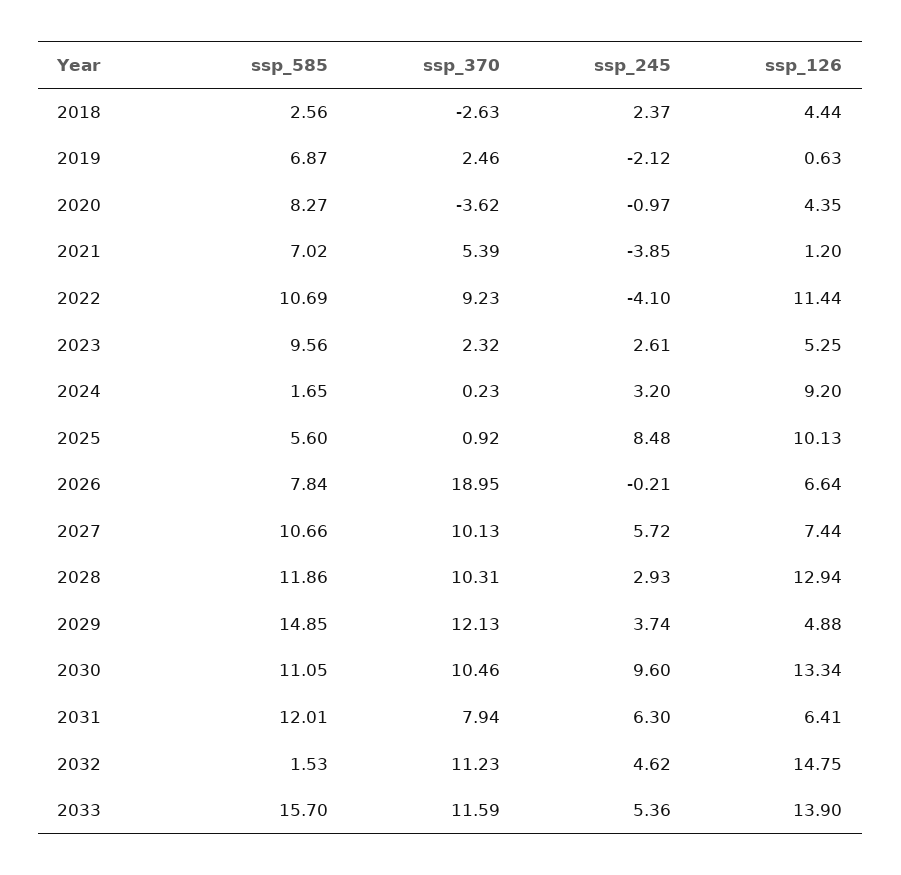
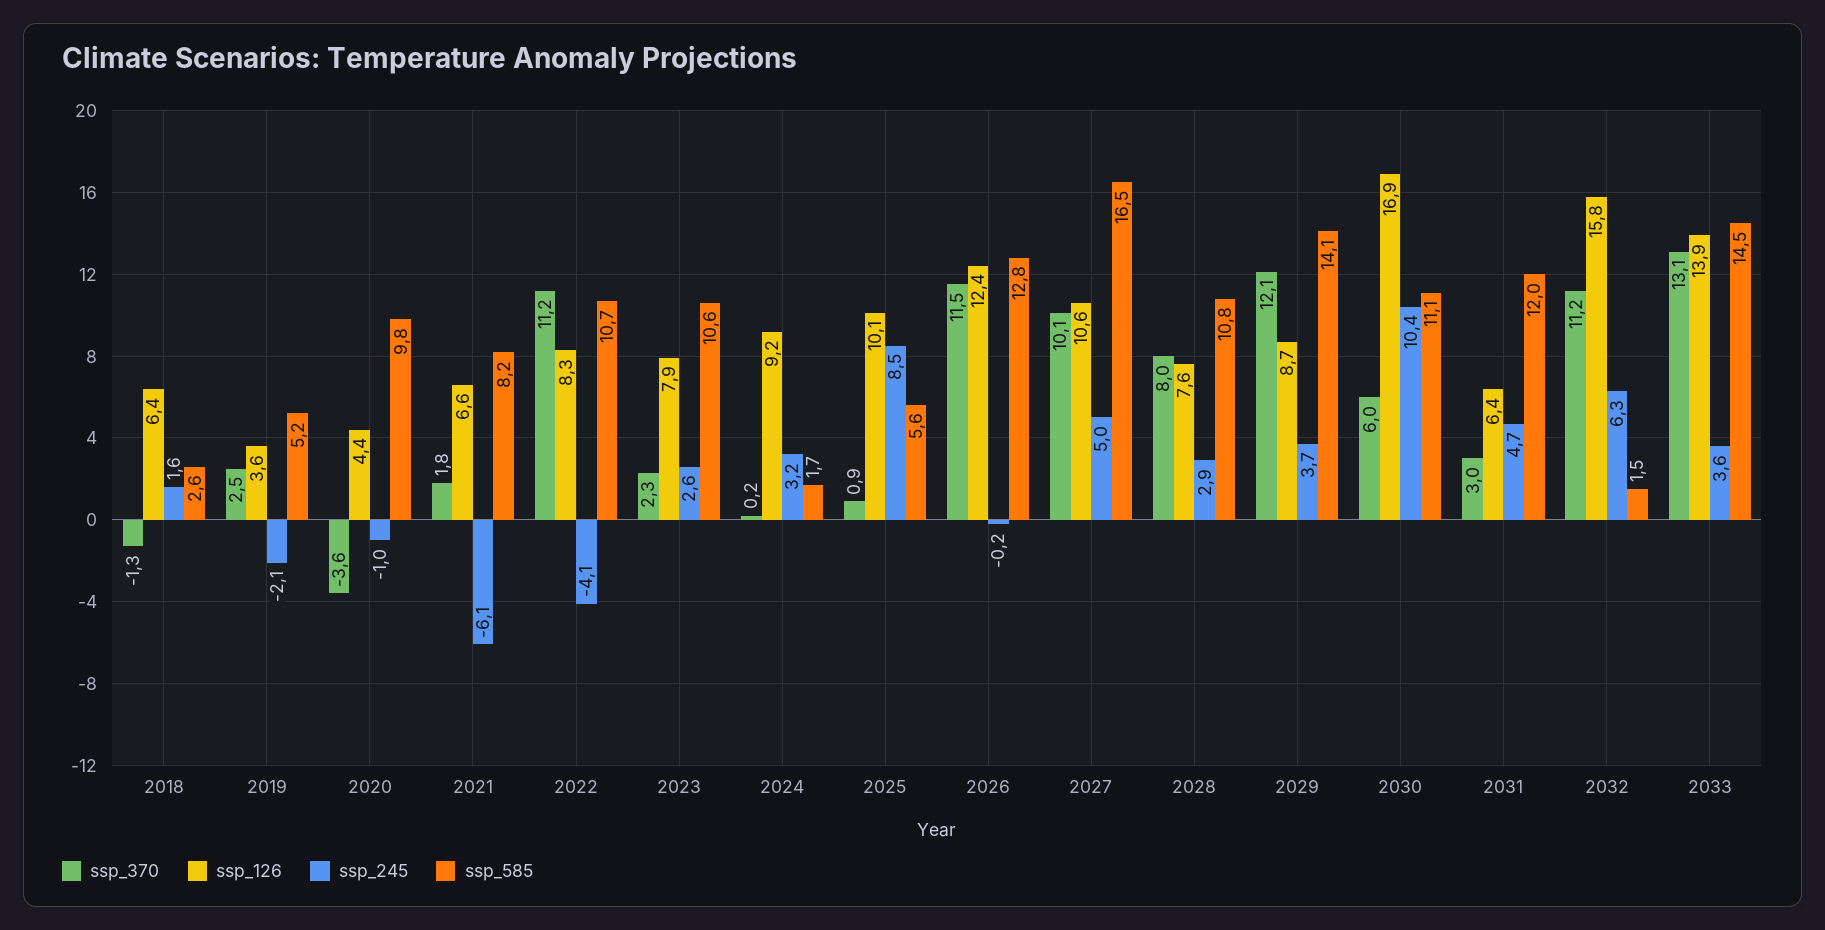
  {
    "ssp_585": {
      "2018": 2.56,
-     "2019": 6.87,
+     "2019": 5.2,
-     "2020": 8.27,
+     "2020": 9.8,
-     "2021": 7.02,
+     "2021": 8.2,
      "2022": 10.69,
-     "2023": 9.56,
+     "2023": 10.6,
      "2024": 1.65,
      "2025": 5.6,
-     "2026": 7.84,
+     "2026": 12.8,
-     "2027": 10.66,
+     "2027": 16.5,
-     "2028": 11.86,
+     "2028": 10.8,
-     "2029": 14.85,
+     "2029": 14.1,
      "2030": 11.05,
      "2031": 12.01,
      "2032": 1.53,
-     "2033": 15.7
+     "2033": 14.5
    },
    "ssp_370": {
-     "2018": -2.63,
+     "2018": -1.3,
      "2019": 2.46,
      "2020": -3.62,
-     "2021": 5.39,
+     "2021": 1.8,
-     "2022": 9.23,
+     "2022": 11.2,
      "2023": 2.32,
      "2024": 0.23,
      "2025": 0.92,
-     "2026": 18.95,
+     "2026": 11.5,
      "2027": 10.13,
-     "2028": 10.31,
+     "2028": 8,
      "2029": 12.13,
-     "2030": 10.46,
+     "2030": 6,
-     "2031": 7.94,
+     "2031": 3,
      "2032": 11.23,
-     "2033": 11.59
+     "2033": 13.1
    },
    "ssp_245": {
-     "2018": 2.37,
+     "2018": 1.6,
      "2019": -2.12,
      "2020": -0.97,
-     "2021": -3.85,
+     "2021": -6.1,
      "2022": -4.1,
      "2023": 2.61,
      "2024": 3.2,
      "2025": 8.48,
      "2026": -0.21,
-     "2027": 5.72,
+     "2027": 5,
      "2028": 2.93,
      "2029": 3.74,
-     "2030": 9.6,
+     "2030": 10.4,
-     "2031": 6.3,
+     "2031": 4.7,
-     "2032": 4.62,
+     "2032": 6.3,
-     "2033": 5.36
+     "2033": 3.6
    },
    "ssp_126": {
-     "2018": 4.44,
+     "2018": 6.4,
-     "2019": 0.63,
+     "2019": 3.6,
      "2020": 4.35,
-     "2021": 1.2,
+     "2021": 6.6,
-     "2022": 11.44,
+     "2022": 8.3,
-     "2023": 5.25,
+     "2023": 7.9,
      "2024": 9.2,
      "2025": 10.13,
-     "2026": 6.64,
+     "2026": 12.4,
-     "2027": 7.44,
+     "2027": 10.6,
-     "2028": 12.94,
+     "2028": 7.6,
-     "2029": 4.88,
+     "2029": 8.7,
-     "2030": 13.34,
+     "2030": 16.9,
      "2031": 6.41,
-     "2032": 14.75,
+     "2032": 15.8,
      "2033": 13.9
    }
  }

